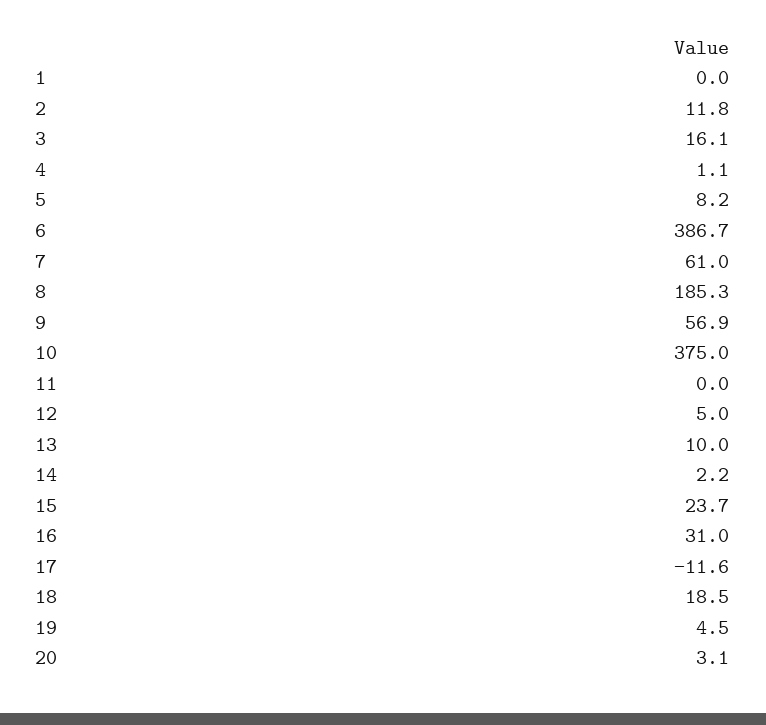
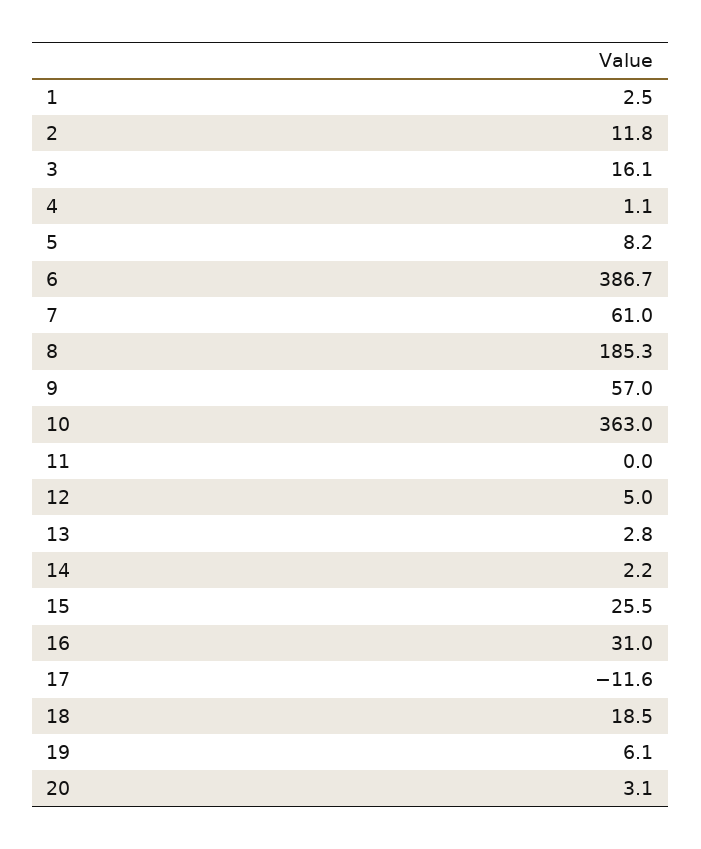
  {
-   "1": 0,
+   "1": 2.5,
    "2": 11.8,
    "3": 16.1,
    "4": 1.1,
    "5": 8.2,
    "6": 386.7,
    "7": 61,
    "8": 185.3,
-   "9": 56.9,
+   "9": 57,
-   "10": 375,
+   "10": 363,
    "11": 0,
    "12": 5,
-   "13": 10,
+   "13": 2.8,
    "14": 2.2,
-   "15": 23.7,
+   "15": 25.5,
    "16": 31,
    "17": -11.6,
    "18": 18.5,
-   "19": 4.5,
+   "19": 6.1,
    "20": 3.1
  }

